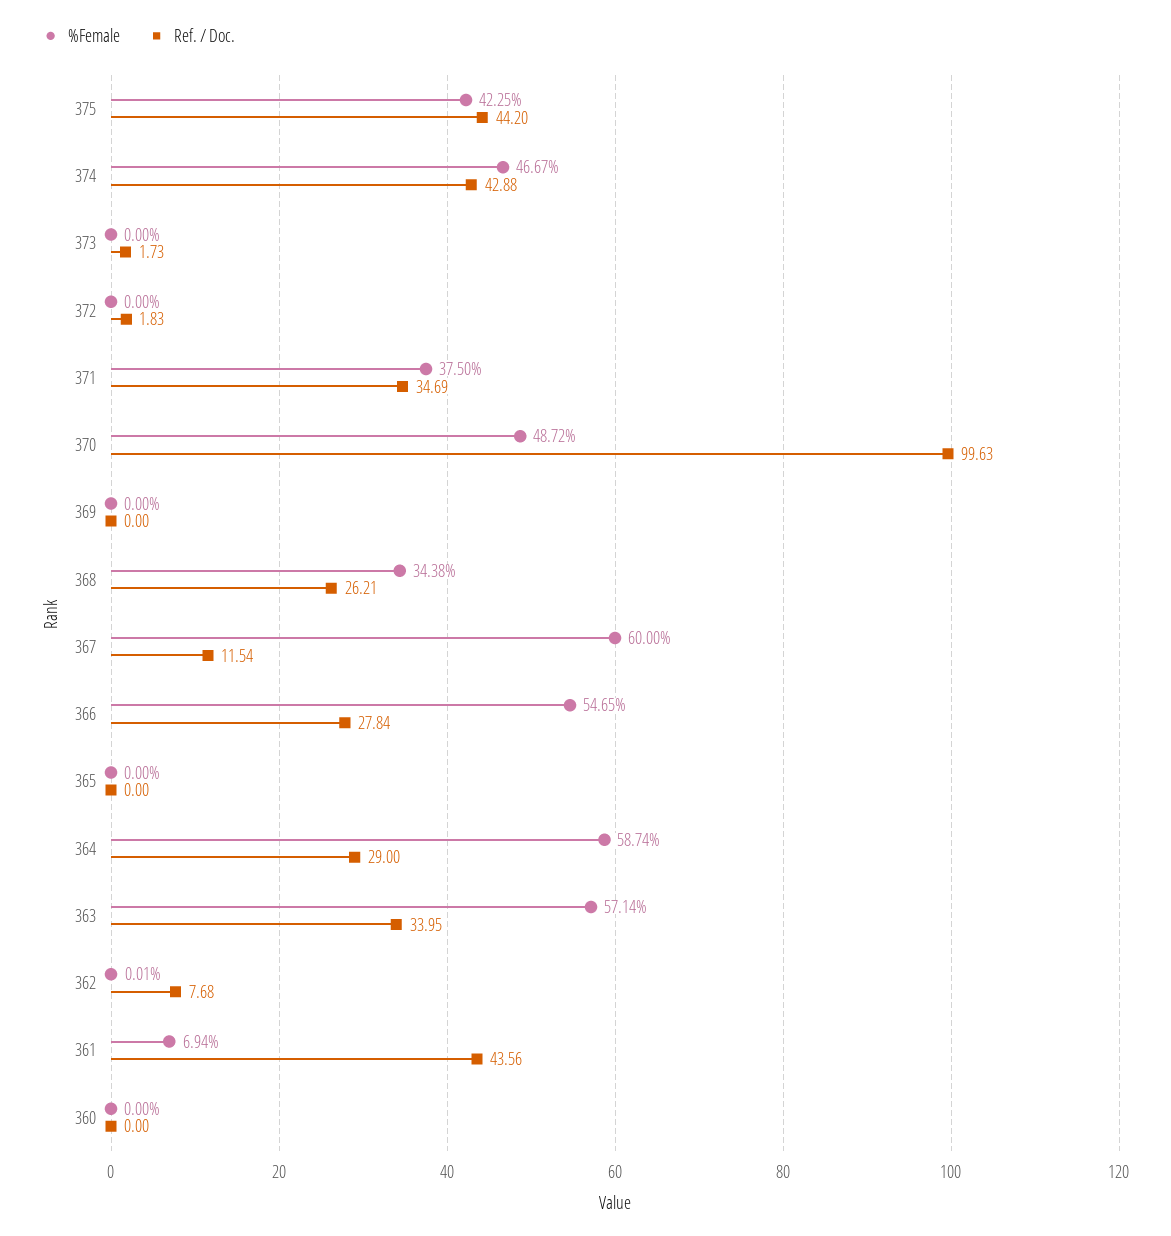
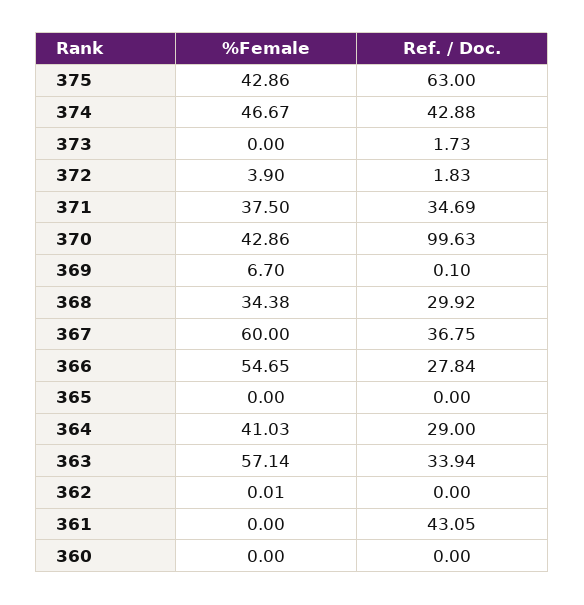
  {
    "%Female": {
-     "375": 42.25,
+     "375": 42.86,
      "374": 46.67,
      "373": 0,
-     "372": 0,
+     "372": 3.9,
      "371": 37.5,
-     "370": 48.72,
+     "370": 42.86,
-     "369": 0,
+     "369": 6.7,
      "368": 34.38,
      "367": 60,
      "366": 54.65,
      "365": 0,
-     "364": 58.74,
+     "364": 41.03,
      "363": 57.14,
      "362": 0.01,
-     "361": 6.94,
+     "361": 0,
      "360": 0
    },
    "Ref. / Doc.": {
-     "375": 44.2,
+     "375": 63,
      "374": 42.88,
      "373": 1.73,
      "372": 1.83,
      "371": 34.69,
      "370": 99.63,
-     "369": 0,
+     "369": 0.1,
-     "368": 26.21,
+     "368": 29.92,
-     "367": 11.54,
+     "367": 36.75,
      "366": 27.84,
      "365": 0,
      "364": 29,
-     "363": 33.95,
+     "363": 33.94,
-     "362": 7.68,
+     "362": 0,
-     "361": 43.56,
+     "361": 43.05,
      "360": 0
    }
  }

